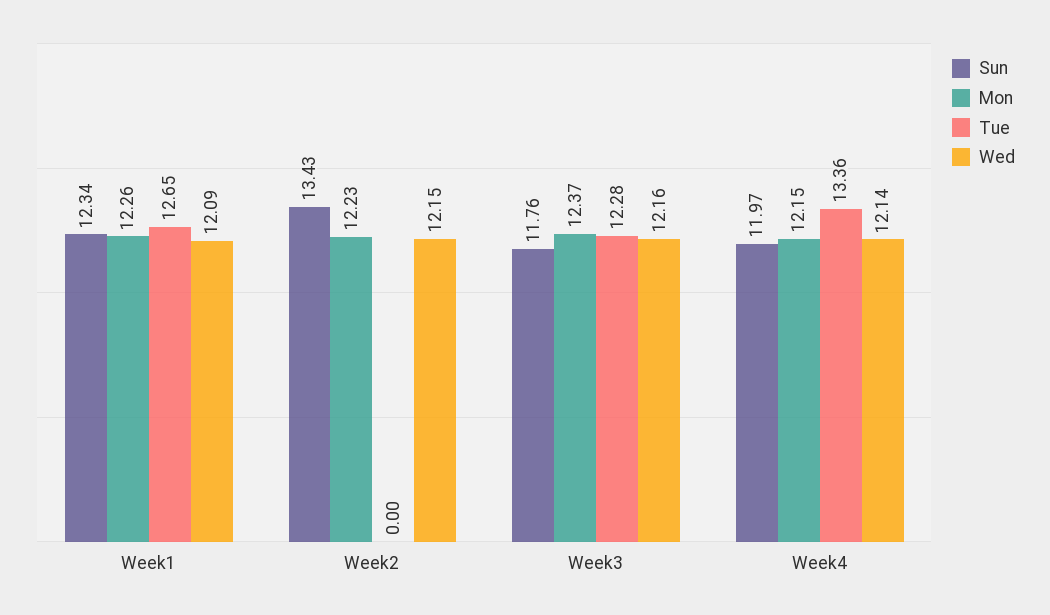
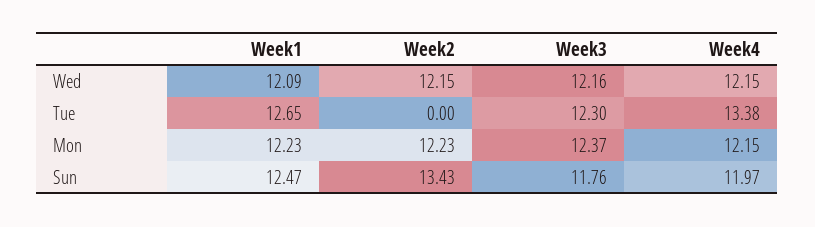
  {
    "Sun": {
-     "Week1": 12.34,
+     "Week1": 12.47,
      "Week2": 13.43,
      "Week3": 11.76,
      "Week4": 11.97
    },
    "Mon": {
-     "Week1": 12.26,
+     "Week1": 12.23,
      "Week2": 12.23,
      "Week3": 12.37,
      "Week4": 12.15
    },
    "Tue": {
      "Week1": 12.65,
      "Week2": 0,
-     "Week3": 12.28,
+     "Week3": 12.3,
-     "Week4": 13.36
+     "Week4": 13.38
    },
    "Wed": {
      "Week1": 12.09,
      "Week2": 12.15,
      "Week3": 12.16,
-     "Week4": 12.14
+     "Week4": 12.15
    }
  }

